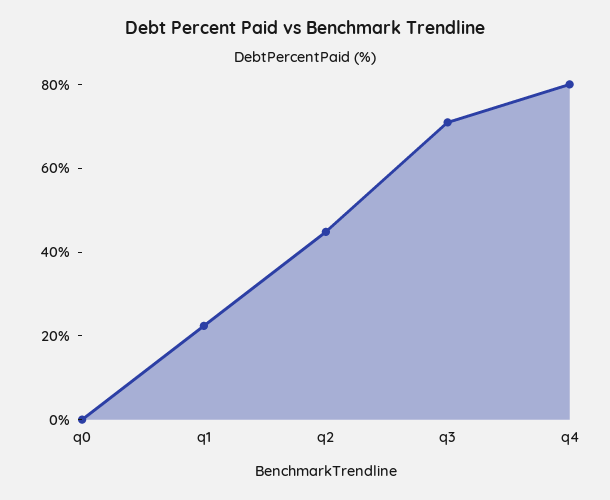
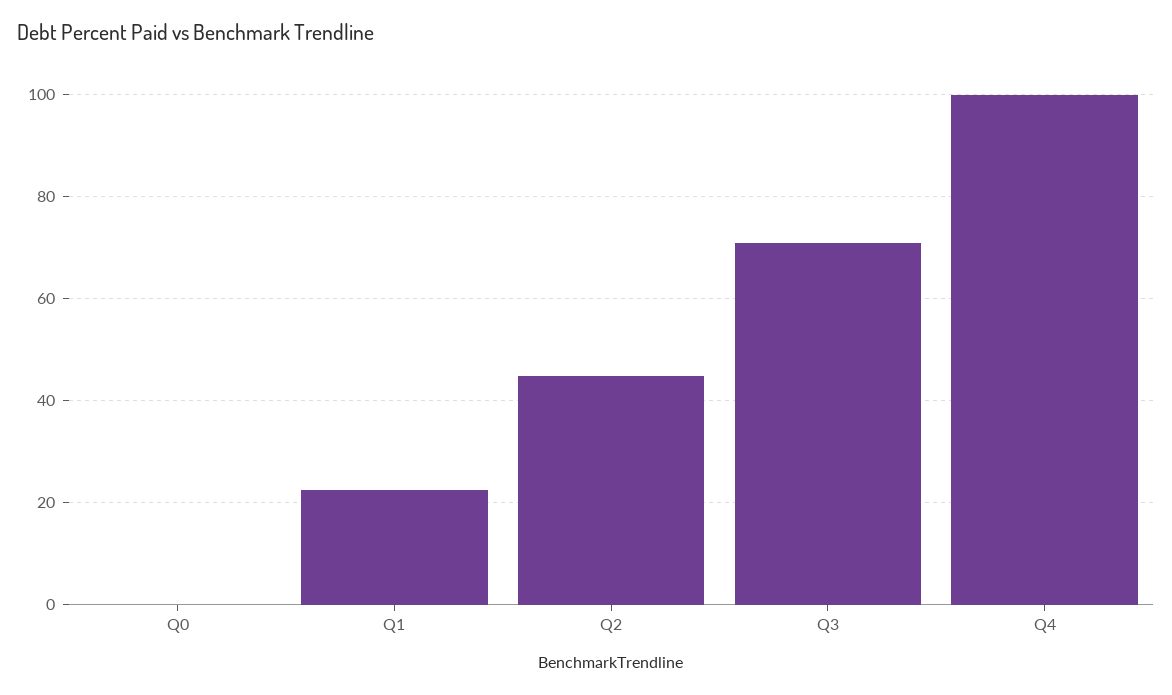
  {
    "q0": 0,
    "q1": 22,
    "q2": 44,
    "q3": 70,
-   "q4": 80
+   "q4": 100
  }

